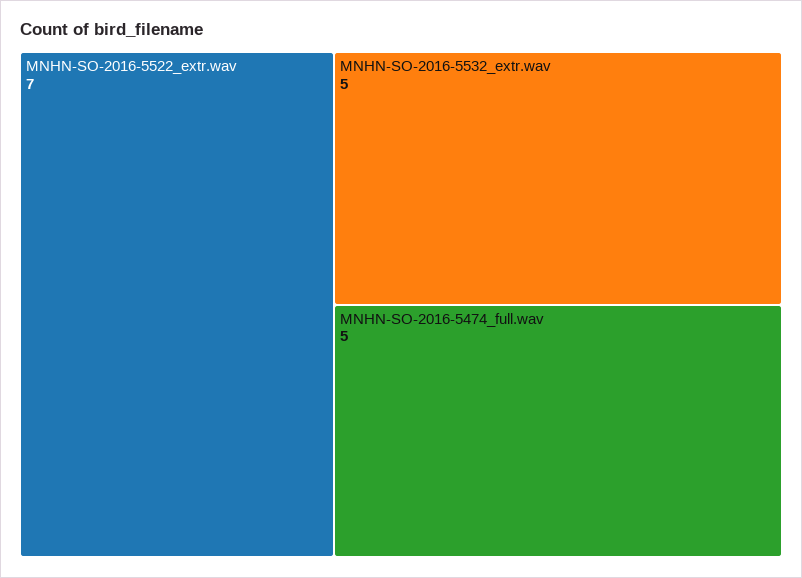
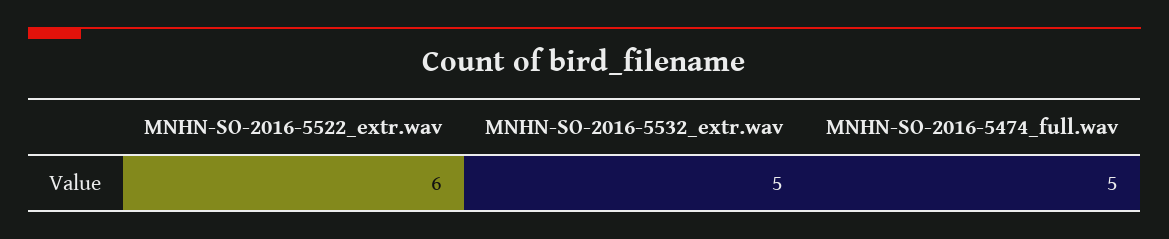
  {
-   "MNHN-SO-2016-5522_extr.wav": 7,
+   "MNHN-SO-2016-5522_extr.wav": 6,
    "MNHN-SO-2016-5532_extr.wav": 5,
    "MNHN-SO-2016-5474_full.wav": 5
  }

